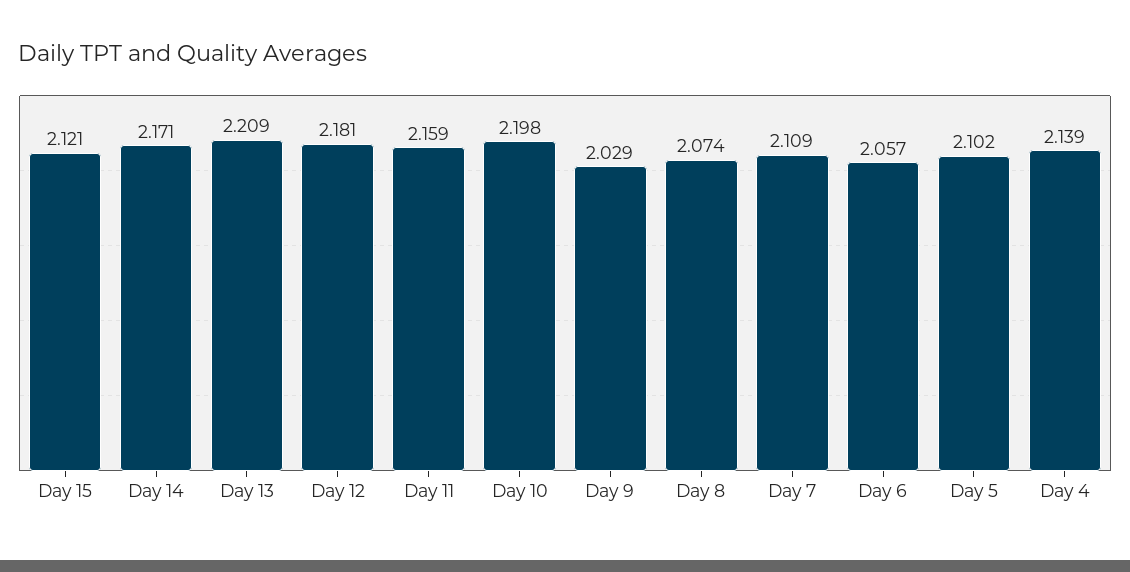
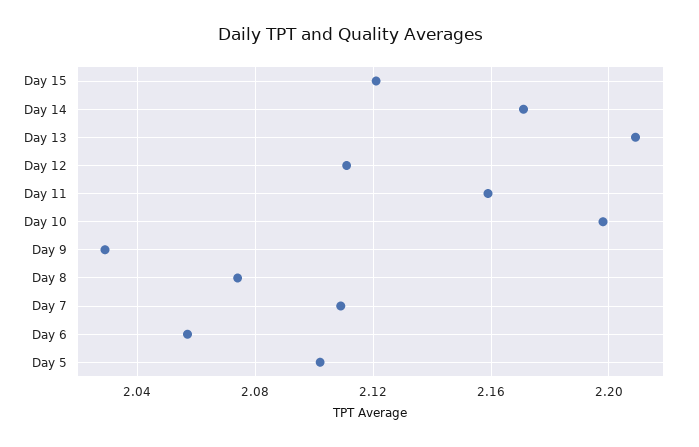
  {
    "Day 15": 2.121,
    "Day 14": 2.171,
    "Day 13": 2.209,
-   "Day 12": 2.181,
+   "Day 12": 2.11,
    "Day 11": 2.159,
    "Day 10": 2.198,
    "Day 9": 2.029,
    "Day 8": 2.074,
    "Day 7": 2.109,
    "Day 6": 2.057,
-   "Day 5": 2.102,
+   "Day 5": 2.102
-   "Day 4": 2.139
  }

